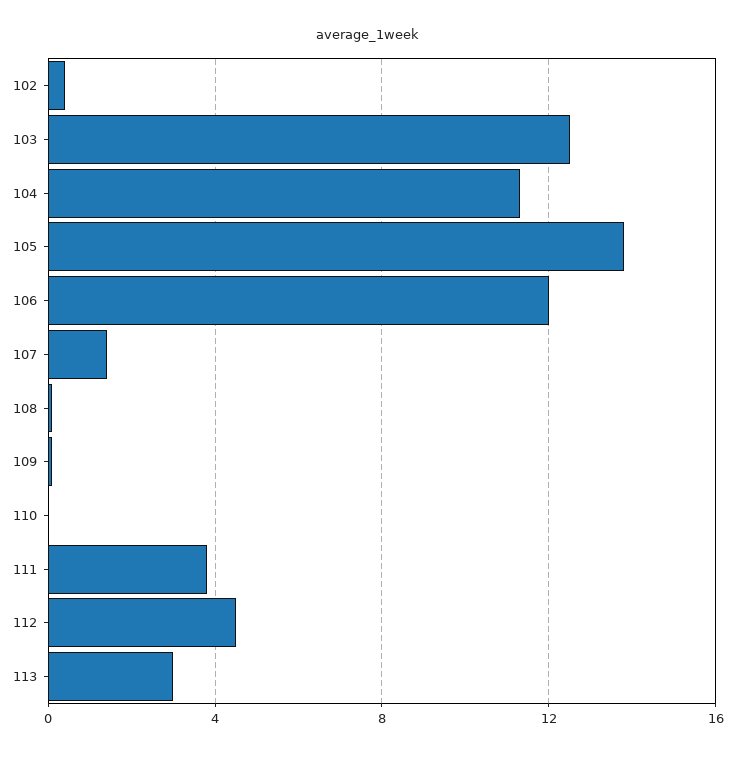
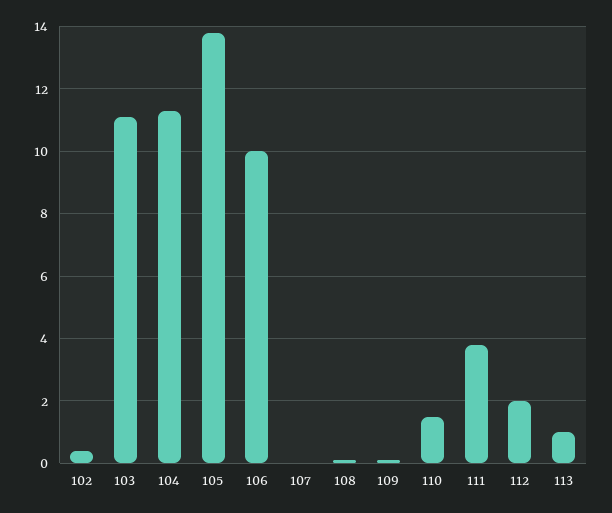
  {
    "102": 0.5,
-   "103": 12.5,
+   "103": 11,
    "104": 11.5,
    "105": 14,
-   "106": 12,
+   "106": 10,
-   "107": 1.5,
+   "107": 0,
    "108": 0,
    "109": 0,
-   "110": 0,
+   "110": 1.5,
    "111": 4,
-   "112": 4.5,
+   "112": 2,
-   "113": 3
+   "113": 1
  }

